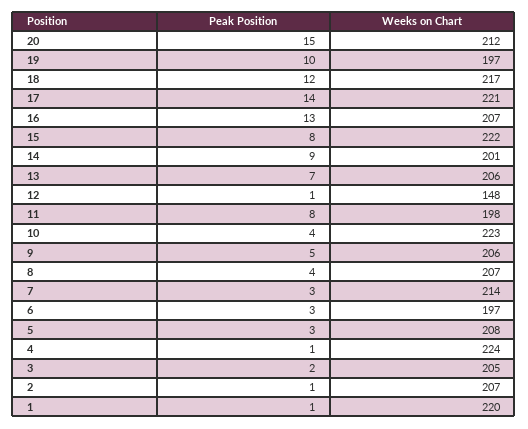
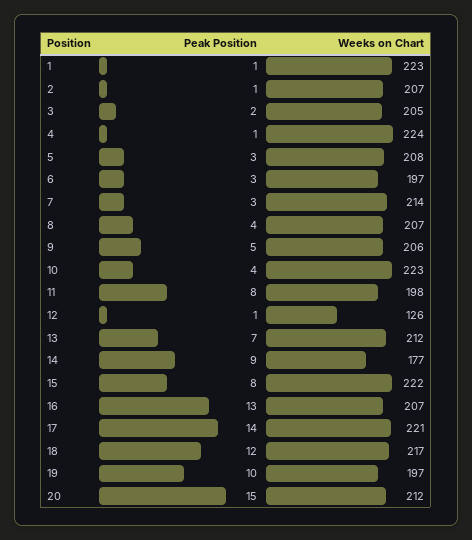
  {
    "Peak Position": {
      "20": 15,
      "19": 10,
      "18": 12,
      "17": 14,
      "16": 13,
      "15": 8,
      "14": 9,
      "13": 7,
      "12": 1,
      "11": 8,
      "10": 4,
      "9": 5,
      "8": 4,
      "7": 3,
      "6": 3,
      "5": 3,
      "4": 1,
      "3": 2,
      "2": 1,
      "1": 1
    },
    "Weeks on Chart": {
      "20": 212,
      "19": 197,
      "18": 217,
      "17": 221,
      "16": 207,
      "15": 222,
-     "14": 201,
+     "14": 177,
-     "13": 206,
+     "13": 212,
-     "12": 148,
+     "12": 126,
      "11": 198,
      "10": 223,
      "9": 206,
      "8": 207,
      "7": 214,
      "6": 197,
      "5": 208,
      "4": 224,
      "3": 205,
      "2": 207,
-     "1": 220
+     "1": 223
    }
  }

